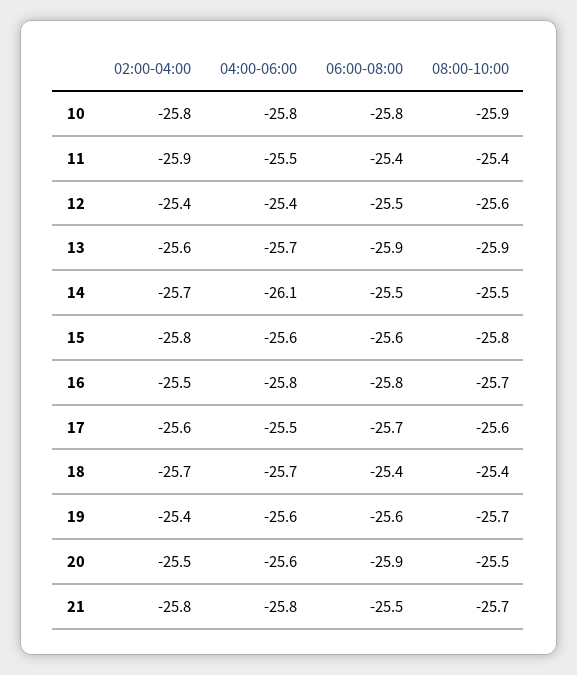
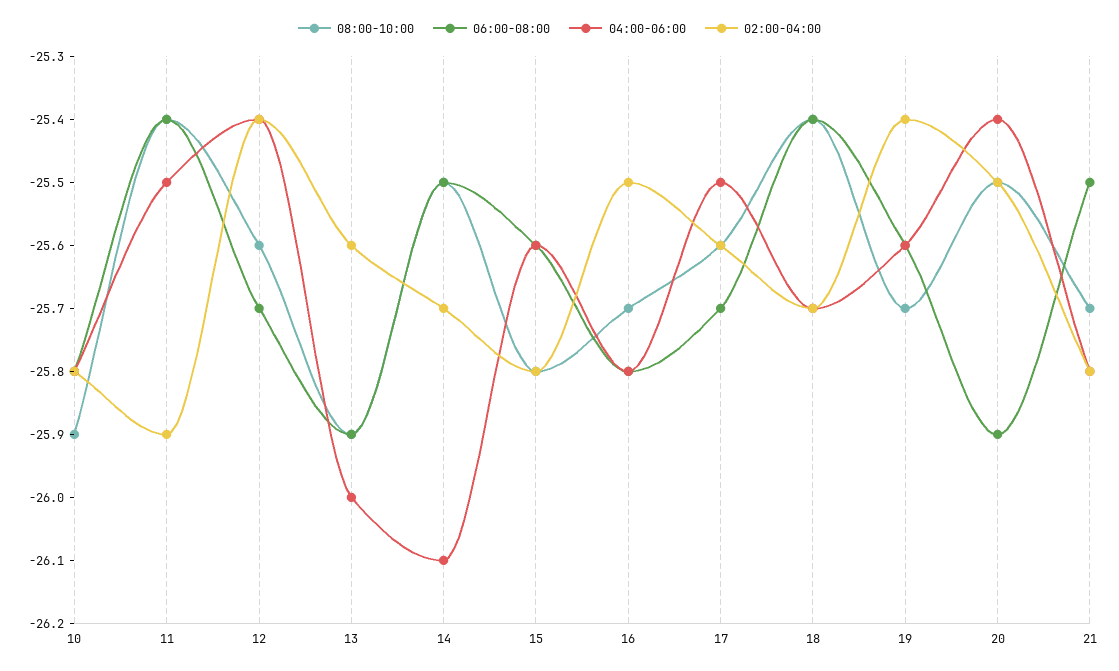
  {
    "02:00-04:00": {
      "10": -25.8,
      "11": -25.9,
      "12": -25.4,
      "13": -25.6,
      "14": -25.7,
      "15": -25.8,
      "16": -25.5,
      "17": -25.6,
      "18": -25.7,
      "19": -25.4,
      "20": -25.5,
      "21": -25.8
    },
    "04:00-06:00": {
      "10": -25.8,
      "11": -25.5,
      "12": -25.4,
-     "13": -25.7,
+     "13": -26,
      "14": -26.1,
      "15": -25.6,
      "16": -25.8,
      "17": -25.5,
      "18": -25.7,
      "19": -25.6,
-     "20": -25.6,
+     "20": -25.4,
      "21": -25.8
    },
    "06:00-08:00": {
      "10": -25.8,
      "11": -25.4,
-     "12": -25.5,
+     "12": -25.7,
      "13": -25.9,
      "14": -25.5,
      "15": -25.6,
      "16": -25.8,
      "17": -25.7,
      "18": -25.4,
      "19": -25.6,
      "20": -25.9,
      "21": -25.5
    },
    "08:00-10:00": {
      "10": -25.9,
      "11": -25.4,
      "12": -25.6,
      "13": -25.9,
      "14": -25.5,
      "15": -25.8,
      "16": -25.7,
      "17": -25.6,
      "18": -25.4,
      "19": -25.7,
      "20": -25.5,
      "21": -25.7
    }
  }

